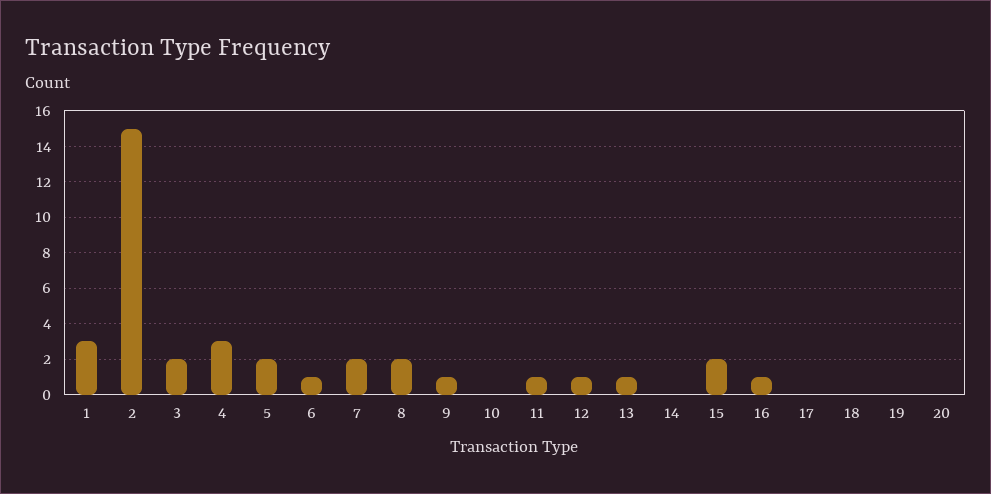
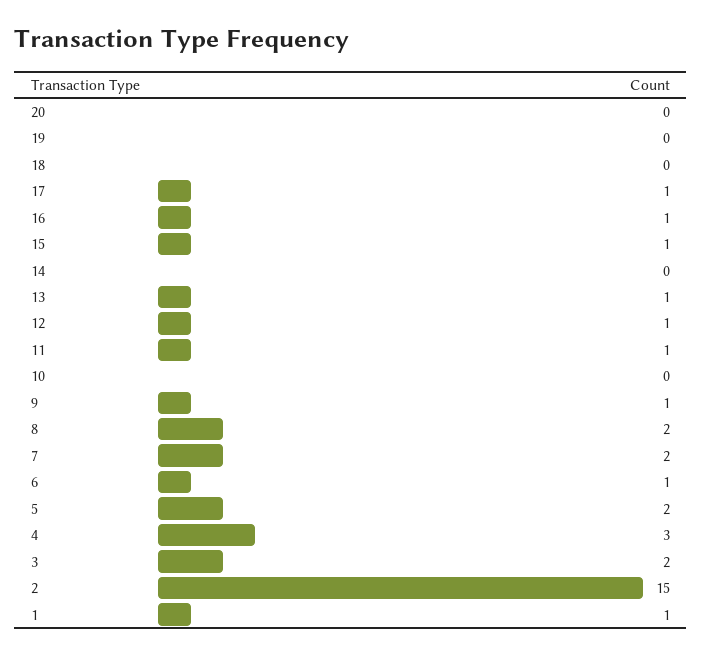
  {
-   "1": 3,
+   "1": 1,
    "2": 15,
    "3": 2,
    "4": 3,
    "5": 2,
    "6": 1,
    "7": 2,
    "8": 2,
    "9": 1,
    "10": 0,
    "11": 1,
    "12": 1,
    "13": 1,
    "14": 0,
-   "15": 2,
+   "15": 1,
    "16": 1,
-   "17": 0,
+   "17": 1,
    "18": 0,
    "19": 0,
    "20": 0
  }

